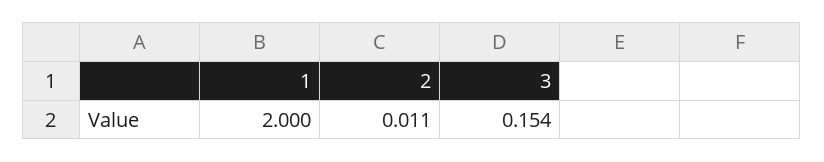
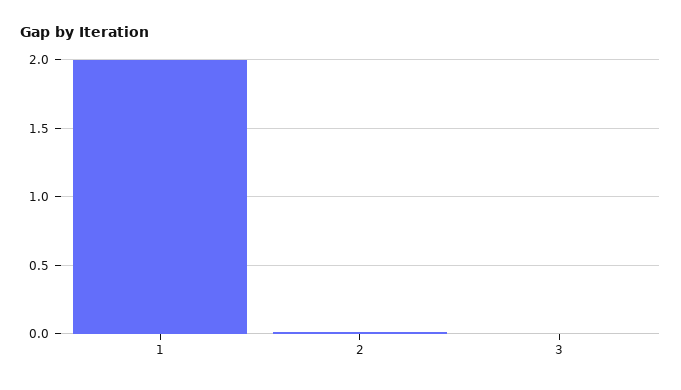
  {
    "1": 2,
    "2": 0.011,
-   "3": 0.154
+   "3": 0
  }

